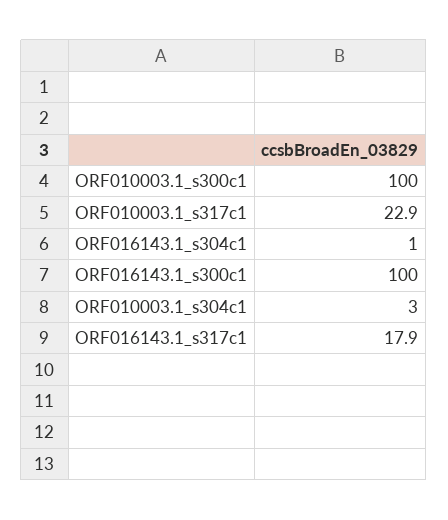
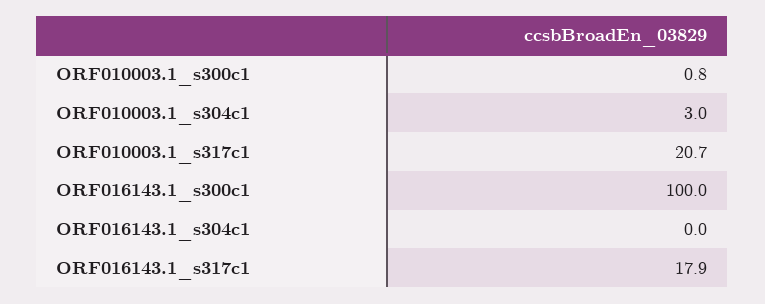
  {
-   "ORF010003.1_s300c1": 100,
+   "ORF010003.1_s300c1": 0.8,
-   "ORF010003.1_s317c1": 22.9,
+   "ORF010003.1_s317c1": 20.7,
-   "ORF016143.1_s304c1": 1,
+   "ORF016143.1_s304c1": 0,
    "ORF016143.1_s300c1": 100,
    "ORF010003.1_s304c1": 3,
    "ORF016143.1_s317c1": 17.9
  }

